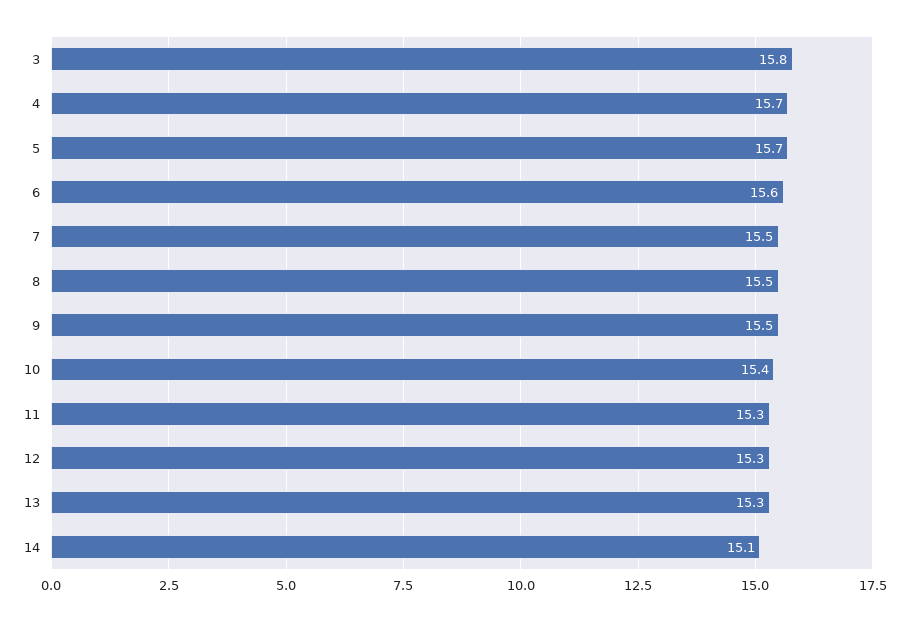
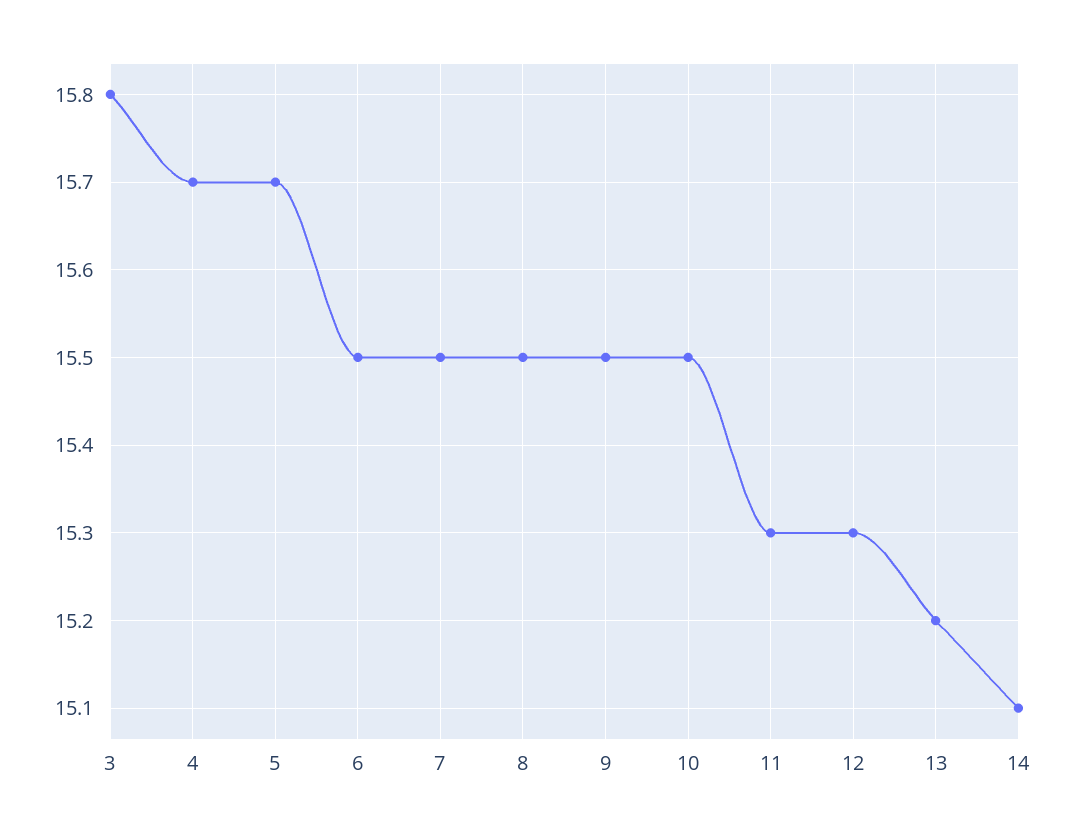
  {
    "3": 15.8,
    "4": 15.7,
    "5": 15.7,
-   "6": 15.6,
+   "6": 15.5,
    "7": 15.5,
    "8": 15.5,
    "9": 15.5,
-   "10": 15.4,
+   "10": 15.5,
    "11": 15.3,
    "12": 15.3,
-   "13": 15.3,
+   "13": 15.2,
    "14": 15.1
  }

